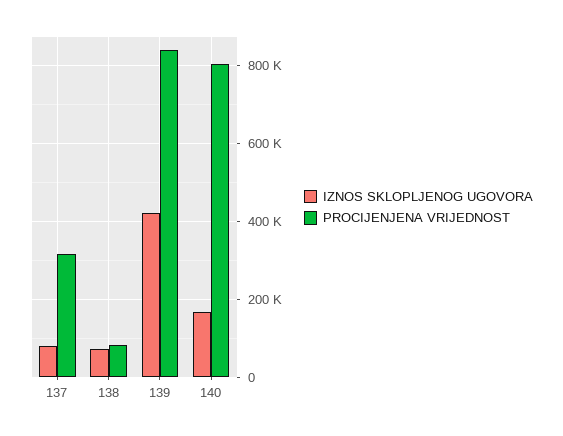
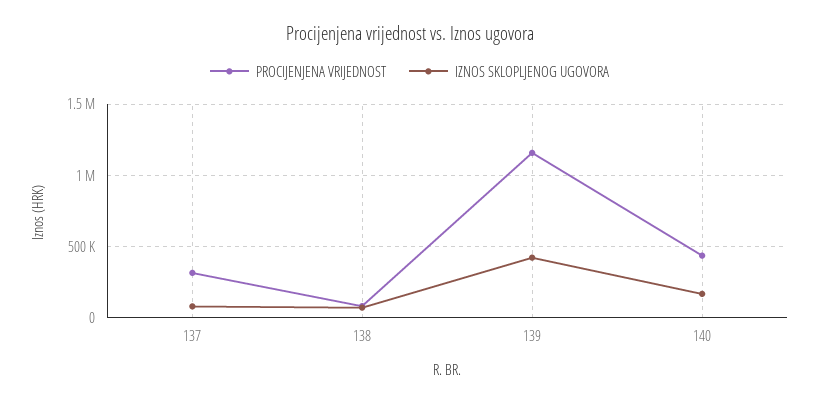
  {
    "IZNOS SKLOPLJENOG UGOVORA": {
      "137": 80000,
      "138": 80000,
      "139": 420000,
      "140": 160000
    },
    "PROCIJENJENA VRIJEDNOST": {
      "137": 320000,
      "138": 80000,
-     "139": 840000,
+     "139": 1150000,
-     "140": 800000
+     "140": 450000
    }
  }

